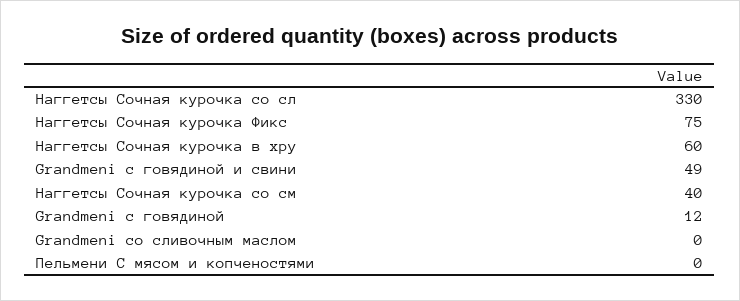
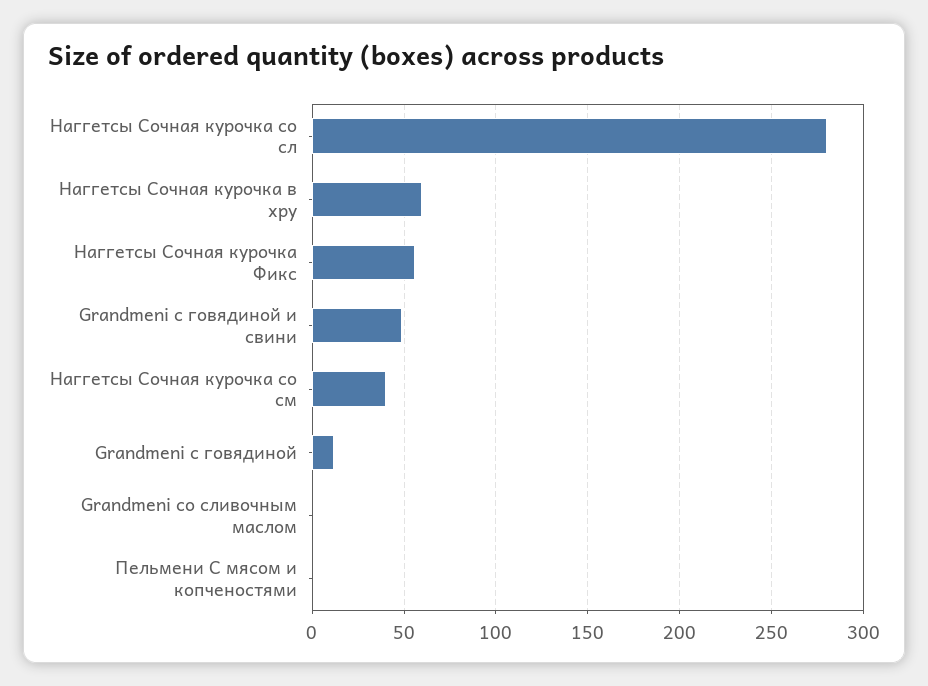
  {
-   "Наггетсы Сочная курочка со сл": 330,
+   "Наггетсы Сочная курочка со сл": 280,
-   "Наггетсы Сочная курочка Фикс": 75,
+   "Наггетсы Сочная курочка Фикс": 55,
    "Наггетсы Сочная курочка в хру": 60,
    "Grandmeni с говядиной и свини": 49,
    "Наггетсы Сочная курочка со см": 40,
    "Grandmeni с говядиной": 12,
    "Grandmeni со сливочным маслом": 0,
    "Пельмени С мясом и копченостями": 0
  }

